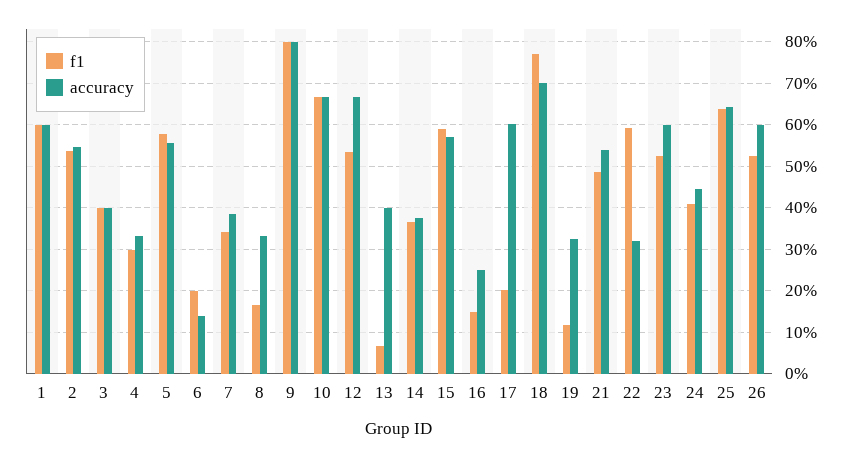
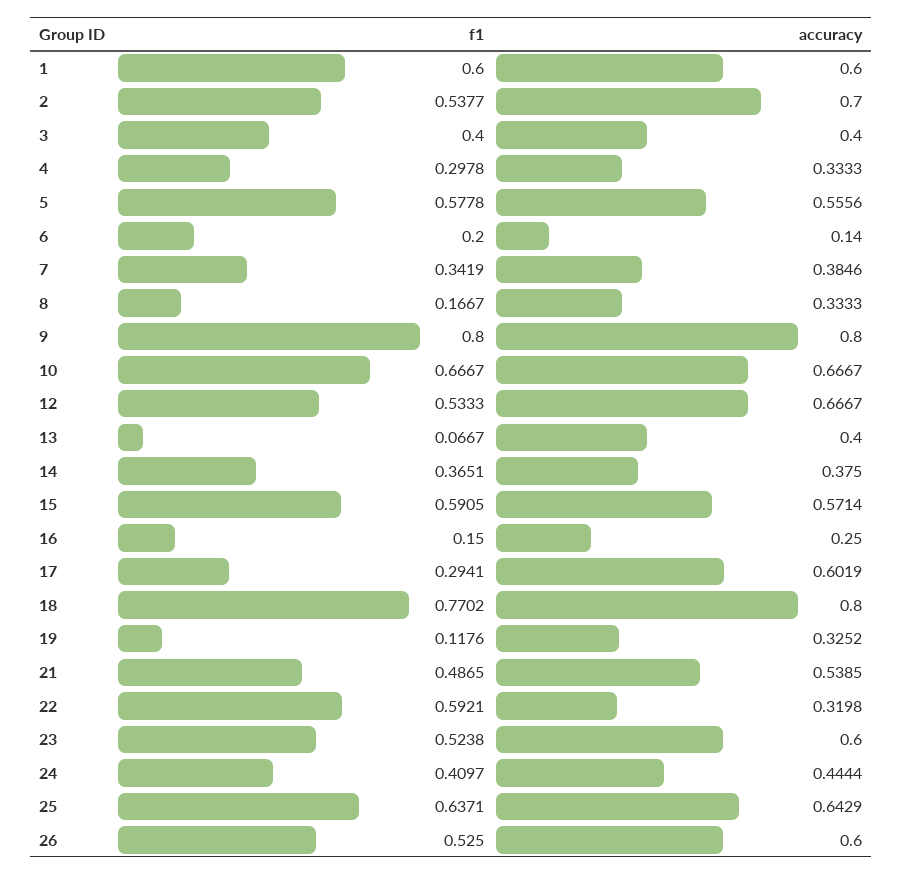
  {
    "f1": {
      "1": 0.6,
      "2": 0.5377,
      "3": 0.4,
      "4": 0.2978,
      "5": 0.5778,
      "6": 0.2,
      "7": 0.3419,
      "8": 0.1667,
      "9": 0.8,
      "10": 0.6667,
      "12": 0.5333,
      "13": 0.0667,
      "14": 0.3651,
      "15": 0.5905,
      "16": 0.15,
-     "17": 0.2,
+     "17": 0.2941,
      "18": 0.7702,
      "19": 0.1176,
      "21": 0.4865,
      "22": 0.5921,
      "23": 0.5238,
      "24": 0.4097,
      "25": 0.6371,
      "26": 0.525
    },
    "accuracy": {
      "1": 0.6,
-     "2": 0.54,
+     "2": 0.7,
      "3": 0.4,
      "4": 0.3333,
      "5": 0.5556,
      "6": 0.14,
      "7": 0.3846,
      "8": 0.3333,
      "9": 0.8,
      "10": 0.6667,
      "12": 0.6667,
      "13": 0.4,
      "14": 0.375,
      "15": 0.5714,
      "16": 0.25,
      "17": 0.6019,
-     "18": 0.7,
+     "18": 0.8,
      "19": 0.3252,
      "21": 0.5385,
      "22": 0.3198,
      "23": 0.6,
      "24": 0.4444,
      "25": 0.6429,
      "26": 0.6
    }
  }

